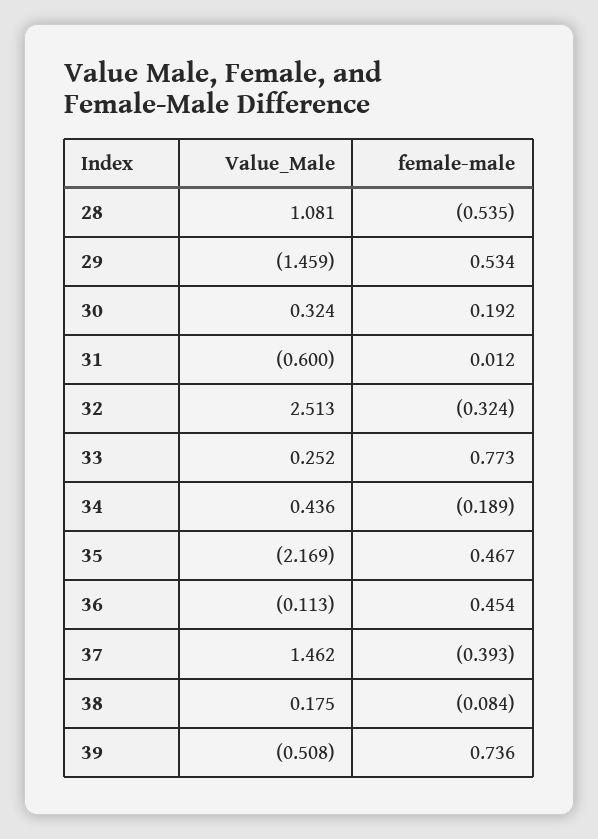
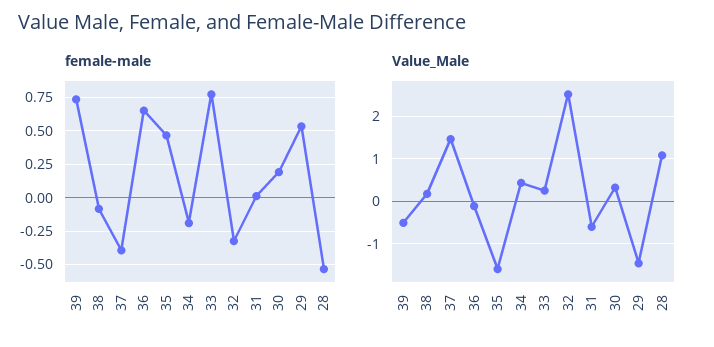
  {
    "Value_Male": {
      "28": 1.081,
      "29": -1.459,
      "30": 0.324,
      "31": -0.6,
      "32": 2.513,
      "33": 0.252,
      "34": 0.436,
-     "35": -2.169,
+     "35": -1.6,
      "36": -0.113,
      "37": 1.462,
      "38": 0.175,
      "39": -0.508
    },
    "female-male": {
      "28": -0.535,
      "29": 0.534,
      "30": 0.192,
      "31": 0.012,
      "32": -0.324,
      "33": 0.773,
      "34": -0.189,
      "35": 0.467,
-     "36": 0.454,
+     "36": 0.65,
      "37": -0.393,
      "38": -0.084,
      "39": 0.736
    }
  }

